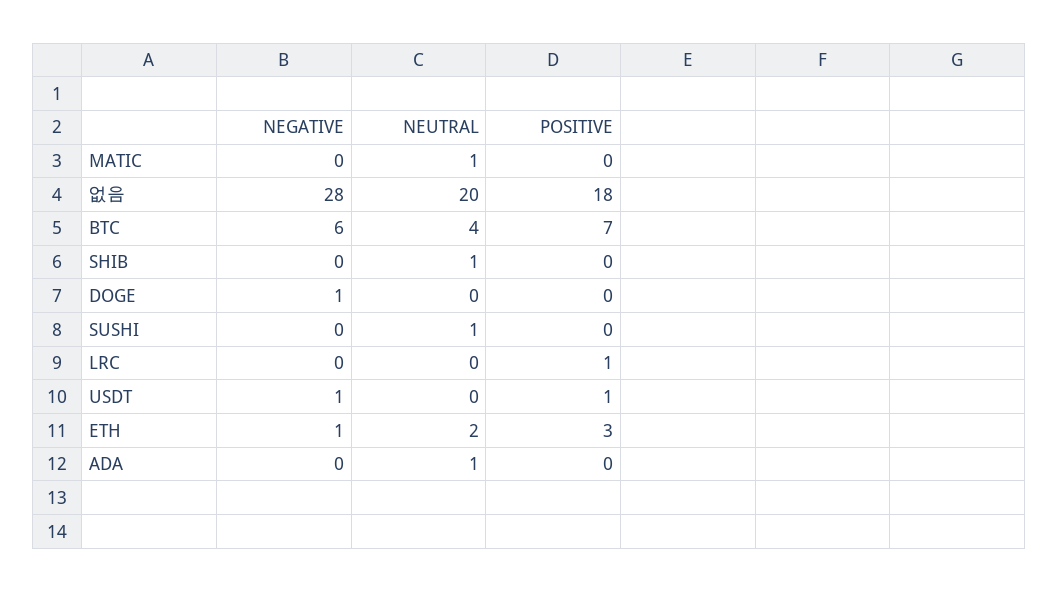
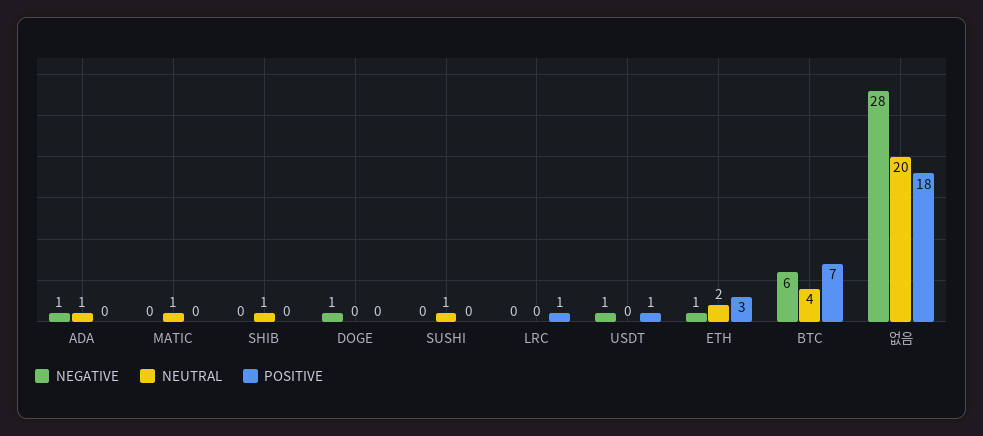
  {
    "NEGATIVE": {
      "MATIC": 0,
      "없음": 28,
      "BTC": 6,
      "SHIB": 0,
      "DOGE": 1,
      "SUSHI": 0,
      "LRC": 0,
      "USDT": 1,
      "ETH": 1,
-     "ADA": 0
+     "ADA": 1
    },
    "NEUTRAL": {
      "MATIC": 1,
      "없음": 20,
      "BTC": 4,
      "SHIB": 1,
      "DOGE": 0,
      "SUSHI": 1,
      "LRC": 0,
      "USDT": 0,
      "ETH": 2,
      "ADA": 1
    },
    "POSITIVE": {
      "MATIC": 0,
      "없음": 18,
      "BTC": 7,
      "SHIB": 0,
      "DOGE": 0,
      "SUSHI": 0,
      "LRC": 1,
      "USDT": 1,
      "ETH": 3,
      "ADA": 0
    }
  }

